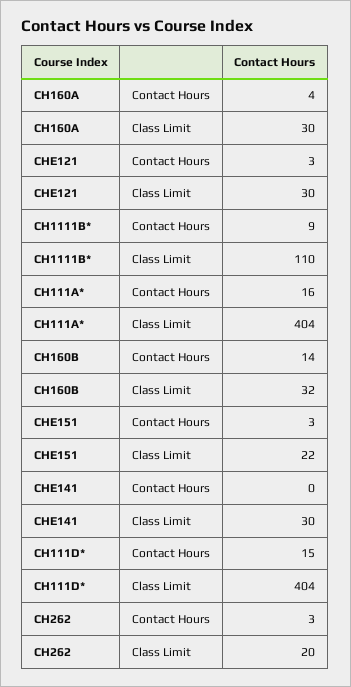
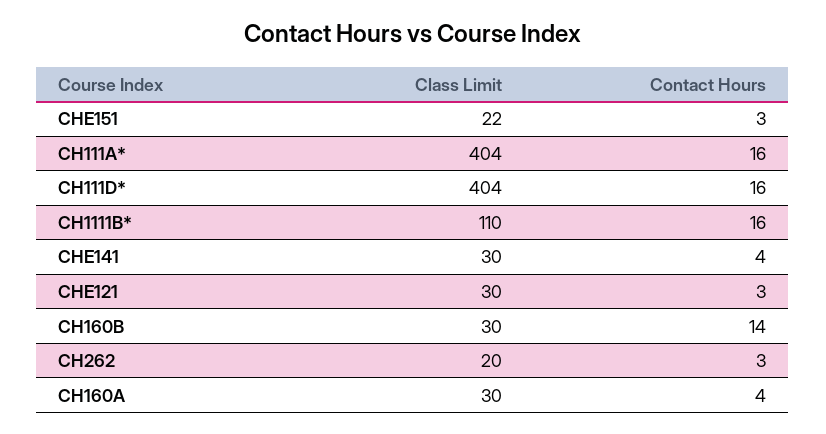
  {
    "CH160A": {
      "Contact Hours": 4,
      "Class Limit": 30
    },
    "CHE121": {
      "Contact Hours": 3,
      "Class Limit": 30
    },
    "CH1111B*": {
-     "Contact Hours": 9,
+     "Contact Hours": 16,
      "Class Limit": 110
    },
    "CH111A*": {
      "Contact Hours": 16,
      "Class Limit": 404
    },
    "CH160B": {
      "Contact Hours": 14,
-     "Class Limit": 32
+     "Class Limit": 30
    },
    "CHE151": {
      "Contact Hours": 3,
      "Class Limit": 22
    },
    "CHE141": {
-     "Contact Hours": 0,
+     "Contact Hours": 4,
      "Class Limit": 30
    },
    "CH111D*": {
-     "Contact Hours": 15,
+     "Contact Hours": 16,
      "Class Limit": 404
    },
    "CH262": {
      "Contact Hours": 3,
      "Class Limit": 20
    }
  }

